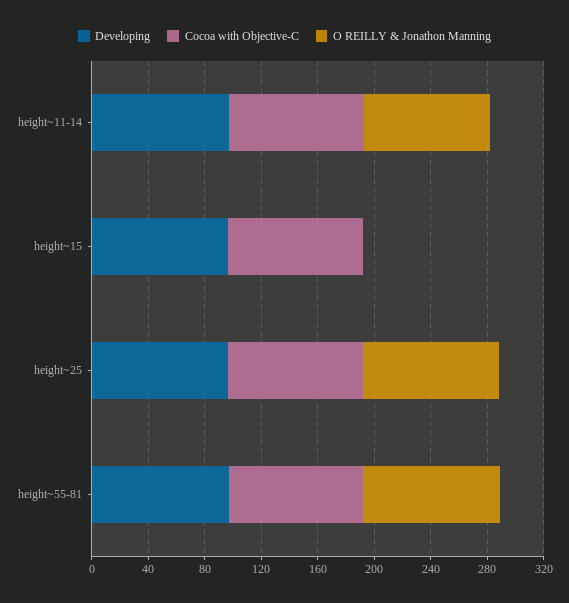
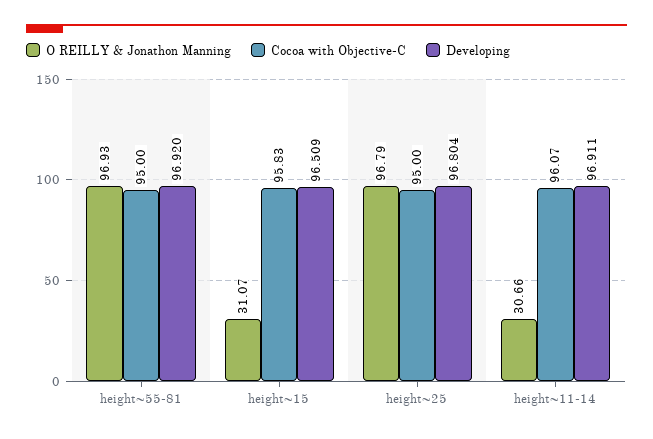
  {
    "Developing": {
      "height~11-14": 96.911,
      "height~15": 96.509,
      "height~25": 96.804,
      "height~55-81": 96.92
    },
    "Cocoa with Objective-C": {
      "height~11-14": 96.07,
      "height~15": 95.83,
      "height~25": 95,
      "height~55-81": 95
    },
    "O REILLY & Jonathon Manning": {
-     "height~11-14": 90,
+     "height~11-14": 30.66,
-     "height~15": 0,
+     "height~15": 31.07,
      "height~25": 96.79,
      "height~55-81": 96.93
    }
  }

